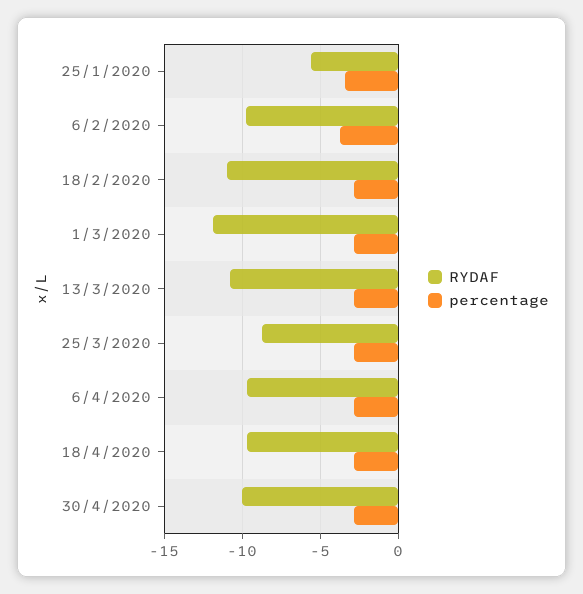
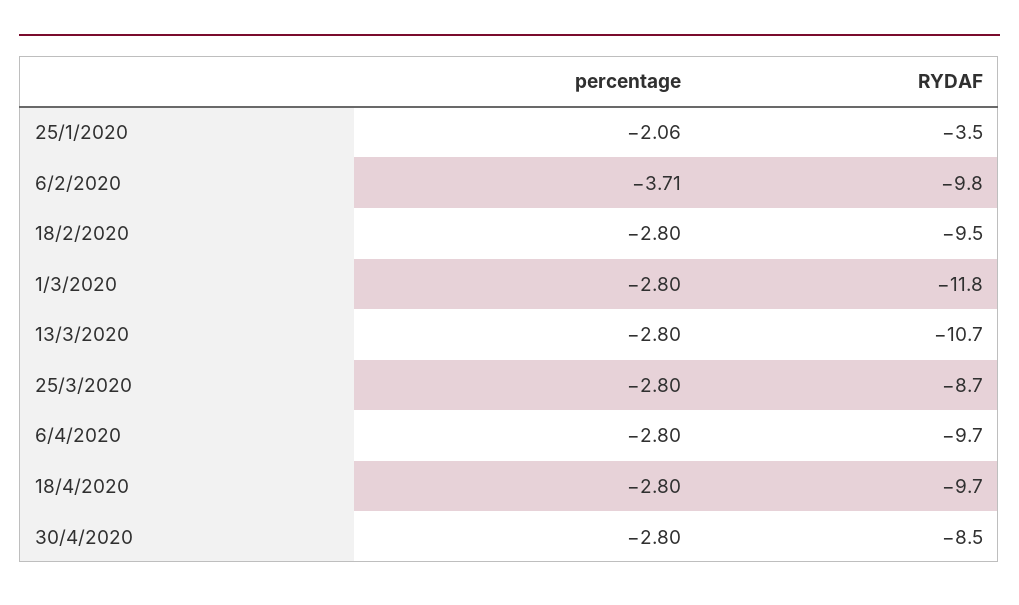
  {
    "RYDAF": {
-     "25/1/2020": -5.5,
+     "25/1/2020": -3.5,
      "6/2/2020": -9.8,
-     "18/2/2020": -11,
+     "18/2/2020": -9.5,
      "1/3/2020": -11.8,
      "13/3/2020": -10.7,
      "25/3/2020": -8.7,
      "6/4/2020": -9.7,
      "18/4/2020": -9.7,
-     "30/4/2020": -10
+     "30/4/2020": -8.5
    },
    "percentage": {
-     "25/1/2020": -3.5,
+     "25/1/2020": -2.06,
      "6/2/2020": -3.71,
      "18/2/2020": -2.8,
      "1/3/2020": -2.8,
      "13/3/2020": -2.8,
      "25/3/2020": -2.8,
      "6/4/2020": -2.8,
      "18/4/2020": -2.8,
      "30/4/2020": -2.8
    }
  }

